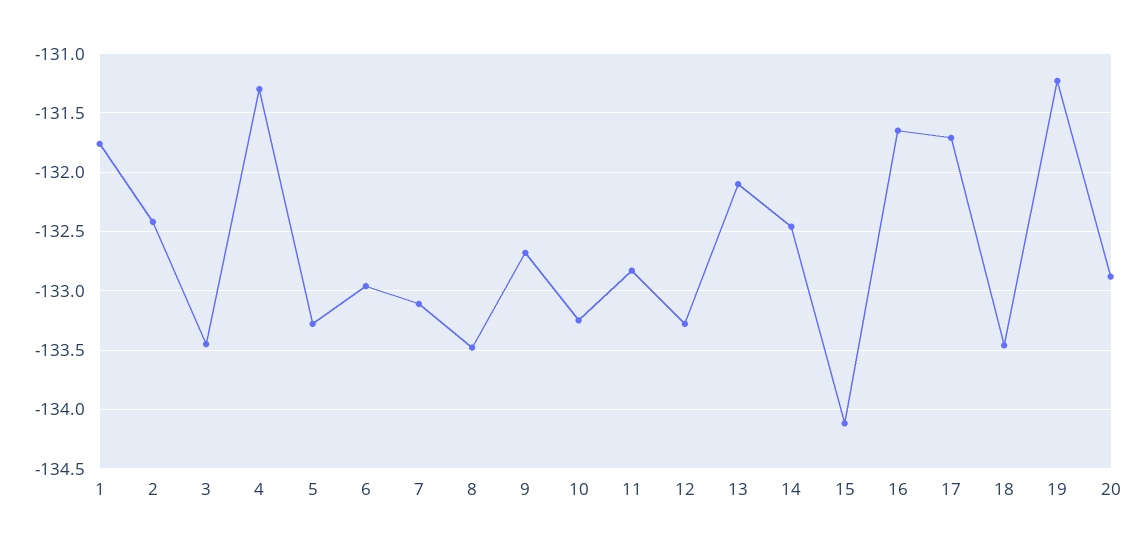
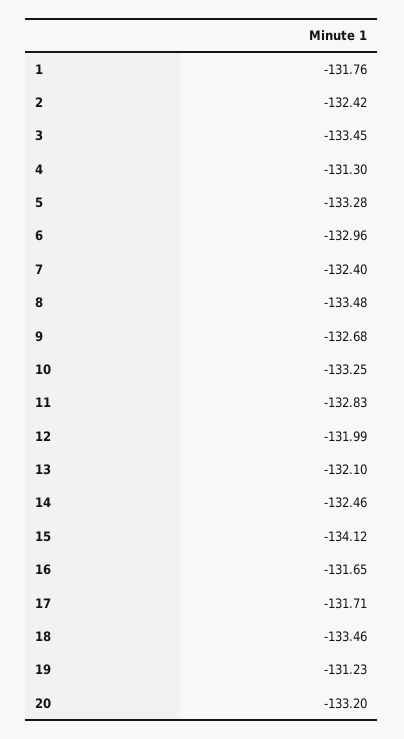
  {
    "1": -131.76,
    "2": -132.42,
    "3": -133.45,
    "4": -131.3,
    "5": -133.28,
    "6": -132.96,
-   "7": -133.1,
+   "7": -132.4,
    "8": -133.48,
    "9": -132.68,
    "10": -133.25,
    "11": -132.83,
-   "12": -133.3,
+   "12": -131.99,
    "13": -132.1,
    "14": -132.46,
    "15": -134.12,
    "16": -131.65,
    "17": -131.71,
    "18": -133.46,
    "19": -131.23,
-   "20": -132.9
+   "20": -133.2
  }

